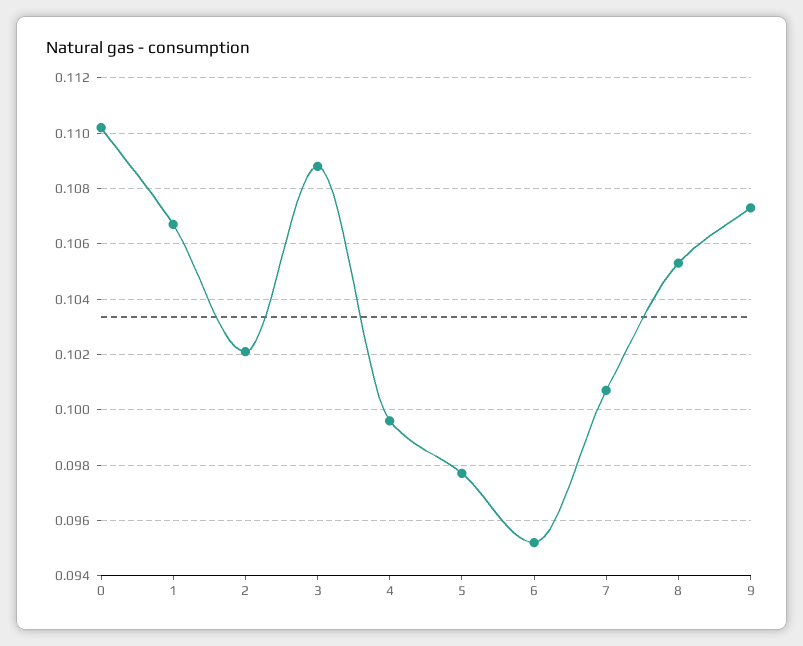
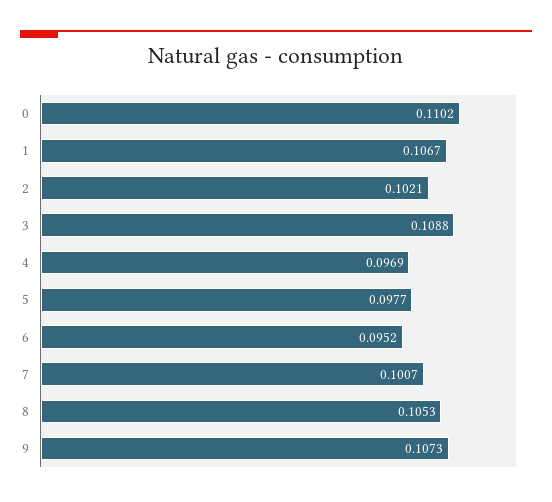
  {
    "0": 0.1102,
    "1": 0.1067,
    "2": 0.1021,
    "3": 0.1088,
-   "4": 0.0995,
+   "4": 0.0969,
    "5": 0.0977,
    "6": 0.0952,
    "7": 0.1007,
    "8": 0.1053,
    "9": 0.1073
  }

